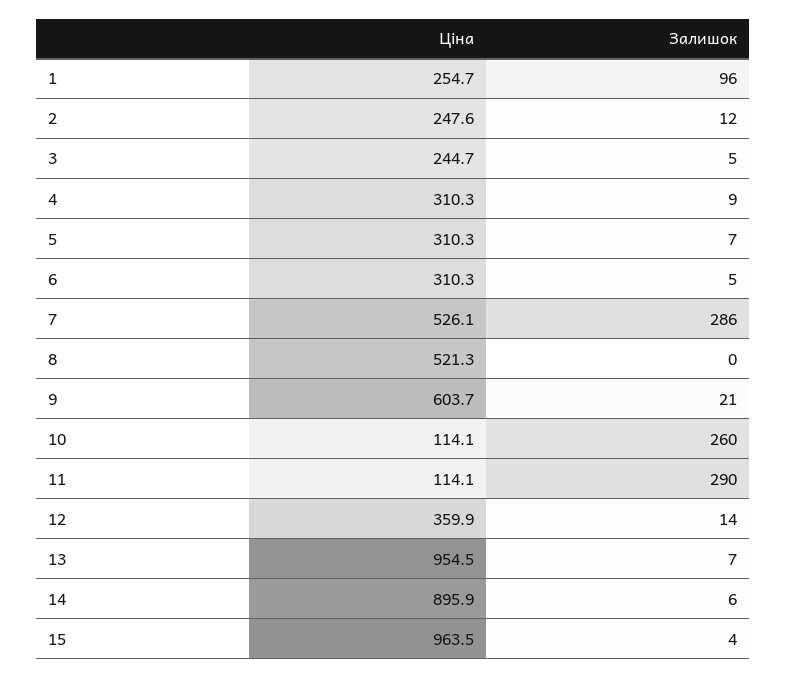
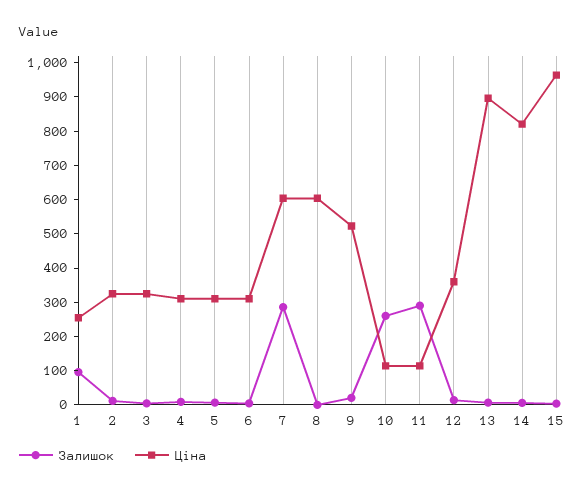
  {
    "Ціна": {
      "1": 254.7,
-     "2": 247.6,
+     "2": 325,
-     "3": 244.7,
+     "3": 325,
      "4": 310.3,
      "5": 310.3,
      "6": 310.3,
-     "7": 526.1,
+     "7": 600,
-     "8": 521.3,
+     "8": 600,
-     "9": 603.7,
+     "9": 525,
      "10": 114.1,
      "11": 114.1,
      "12": 359.9,
-     "13": 954.5,
+     "13": 900,
-     "14": 895.9,
+     "14": 825,
      "15": 963.5
    },
    "Залишок": {
      "1": 96,
      "2": 12,
      "3": 5,
      "4": 9,
      "5": 7,
      "6": 5,
      "7": 286,
      "8": 0,
      "9": 21,
      "10": 260,
      "11": 290,
      "12": 14,
      "13": 7,
      "14": 6,
      "15": 4
    }
  }

